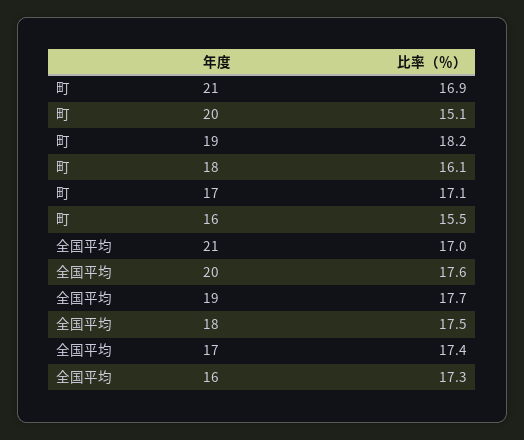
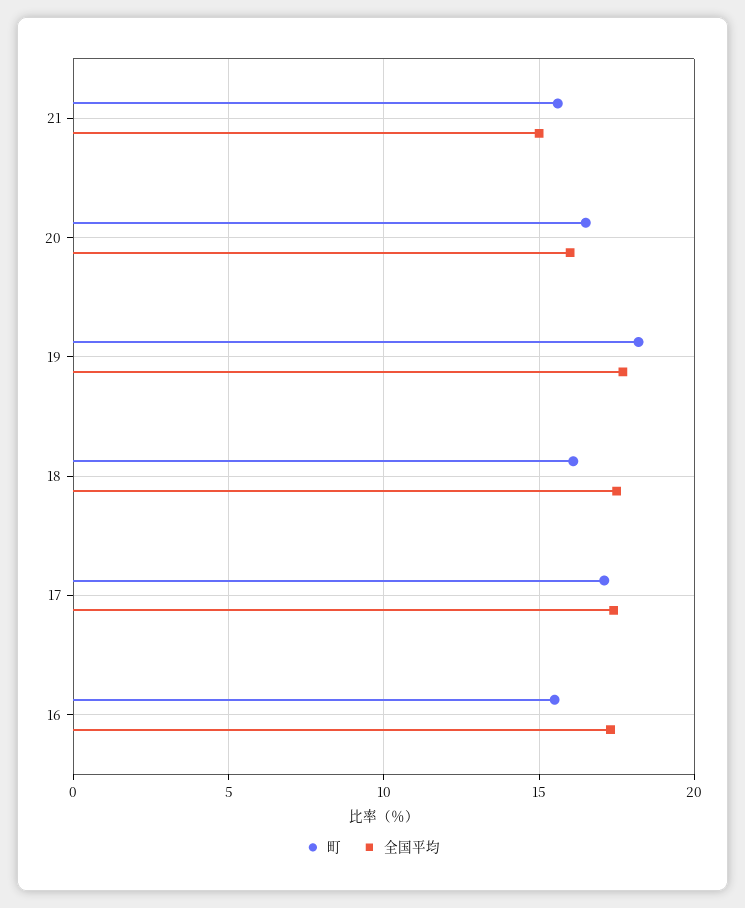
  {
    "町": {
-     "21": 16.9,
+     "21": 15.5,
-     "20": 15.1,
+     "20": 16.5,
      "19": 18.2,
      "18": 16.1,
      "17": 17.1,
      "16": 15.5
    },
    "全国平均": {
-     "21": 17,
+     "21": 15,
-     "20": 17.6,
+     "20": 16,
      "19": 17.7,
      "18": 17.5,
      "17": 17.4,
      "16": 17.3
    }
  }

